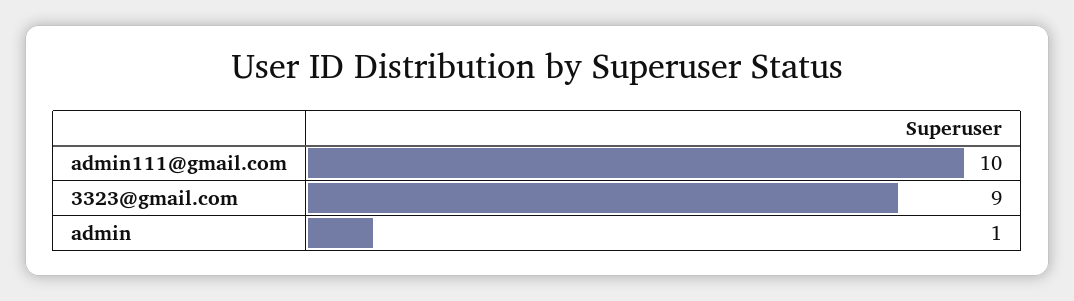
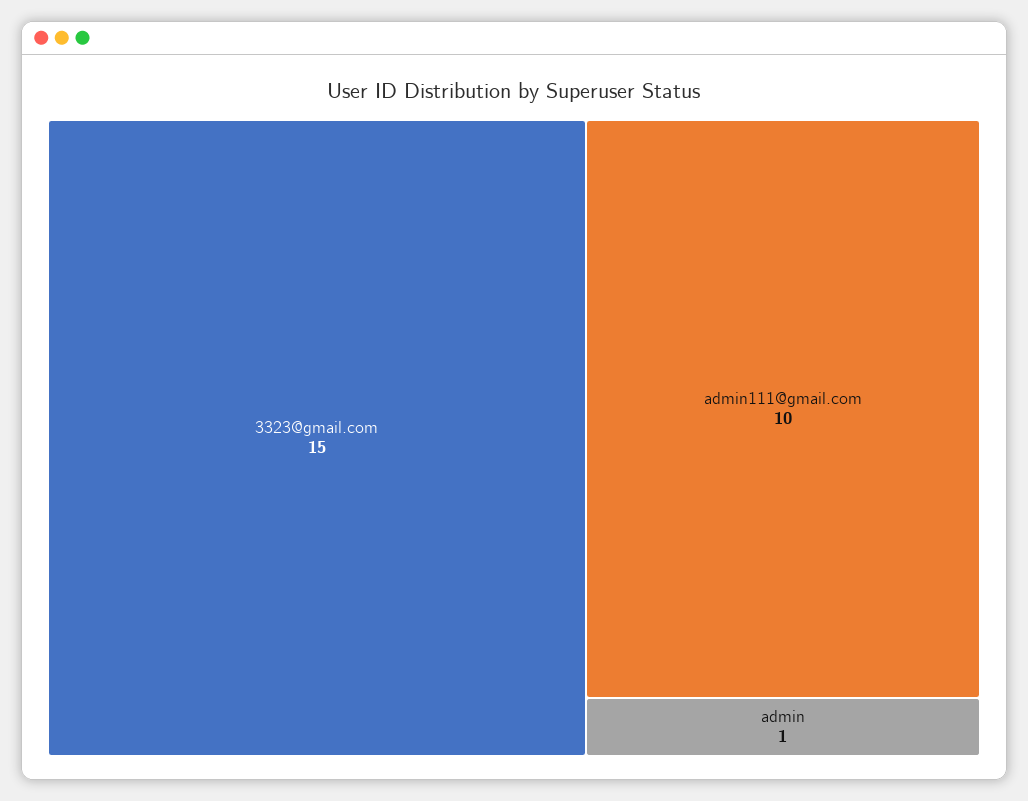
  {
    "admin111@gmail.com": 10,
-   "3323@gmail.com": 9,
+   "3323@gmail.com": 15,
    "admin": 1
  }

